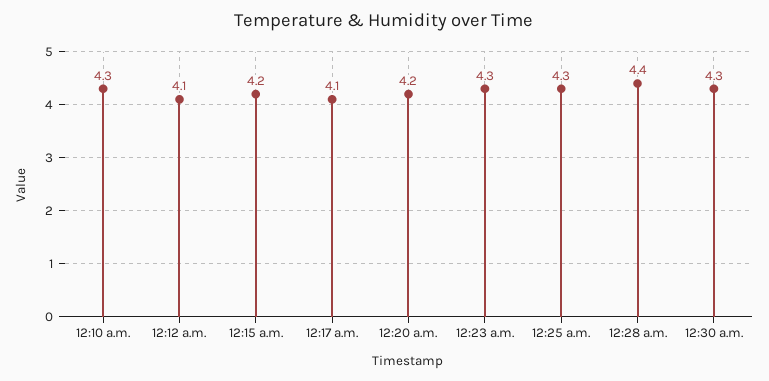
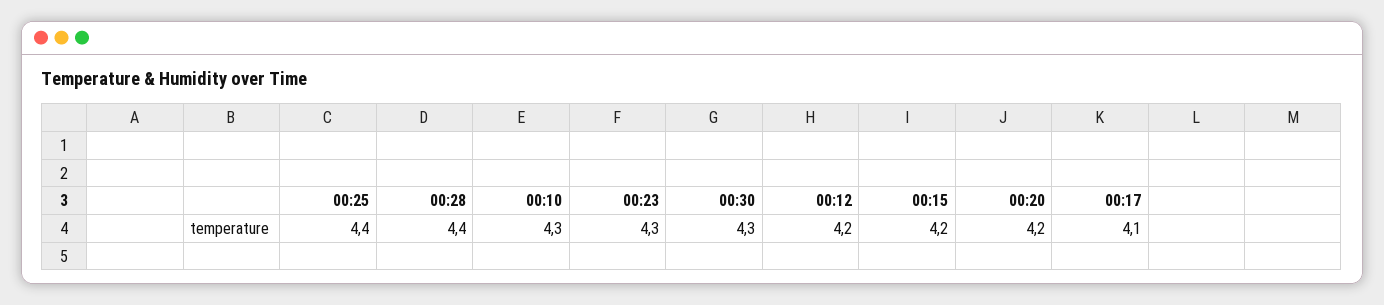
  {
    "12:10 a.m.": 4.3,
-   "12:12 a.m.": 4.1,
+   "12:12 a.m.": 4.2,
    "12:15 a.m.": 4.2,
    "12:17 a.m.": 4.1,
    "12:20 a.m.": 4.2,
    "12:23 a.m.": 4.3,
-   "12:25 a.m.": 4.3,
+   "12:25 a.m.": 4.4,
    "12:28 a.m.": 4.4,
    "12:30 a.m.": 4.3
  }

